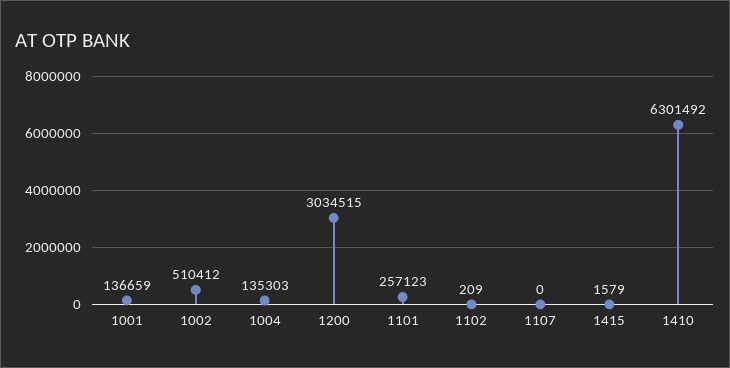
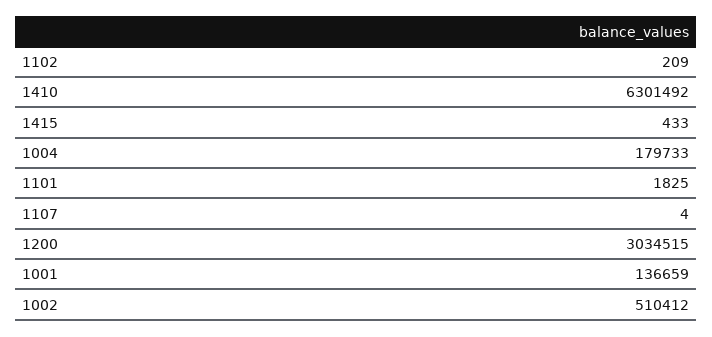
  {
    "1001": 136659,
    "1002": 510412,
-   "1004": 135303,
+   "1004": 179733,
    "1200": 3034515,
-   "1101": 257123,
+   "1101": 1825,
    "1102": 209,
-   "1107": 0,
+   "1107": 4,
-   "1415": 1579,
+   "1415": 433,
    "1410": 6301492
  }

